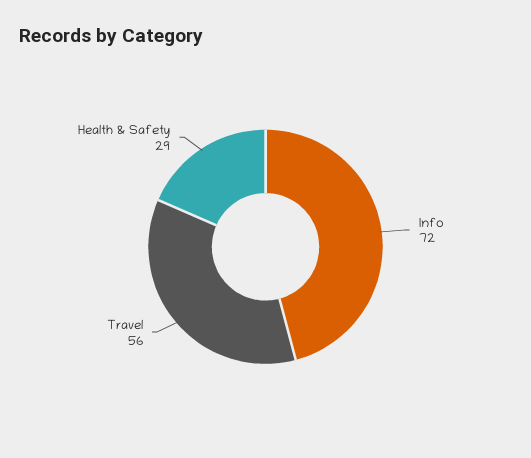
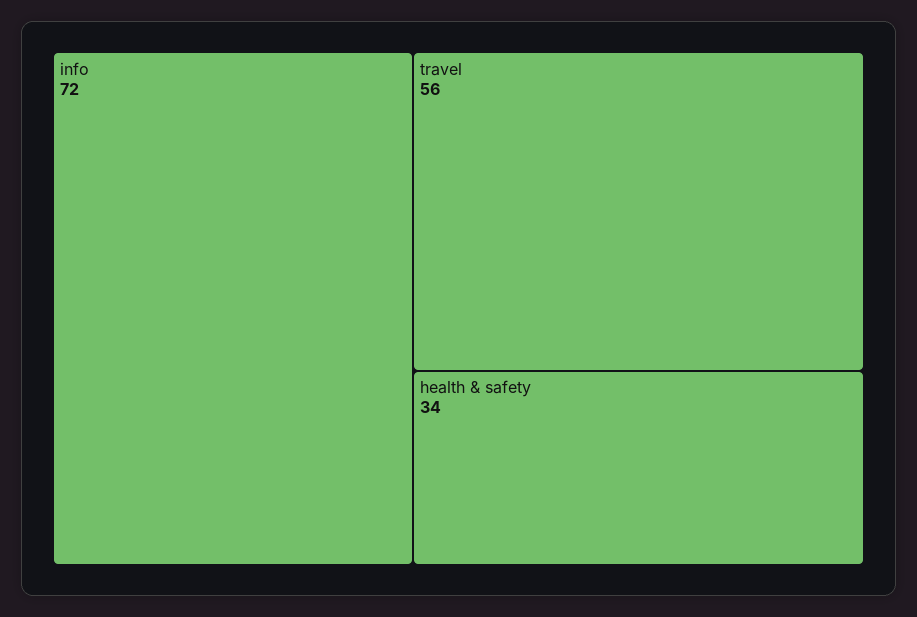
  {
    "Info": 72,
    "Travel": 56,
-   "Health & Safety": 29
+   "Health & Safety": 34
  }

